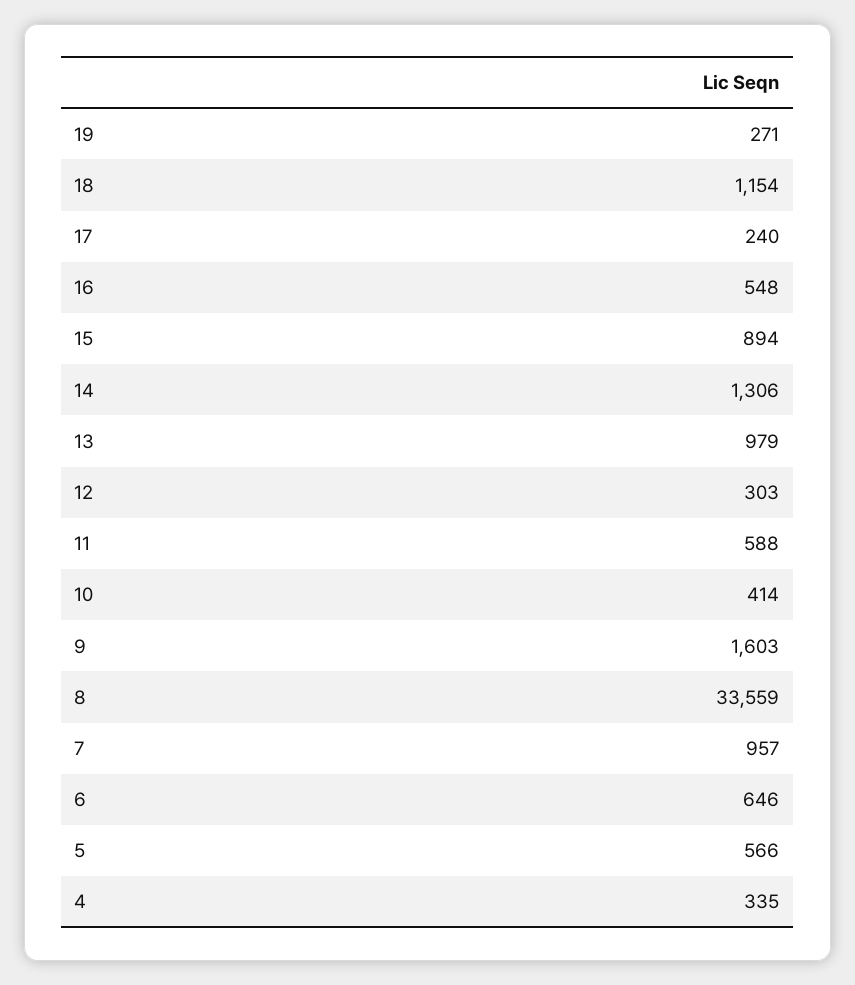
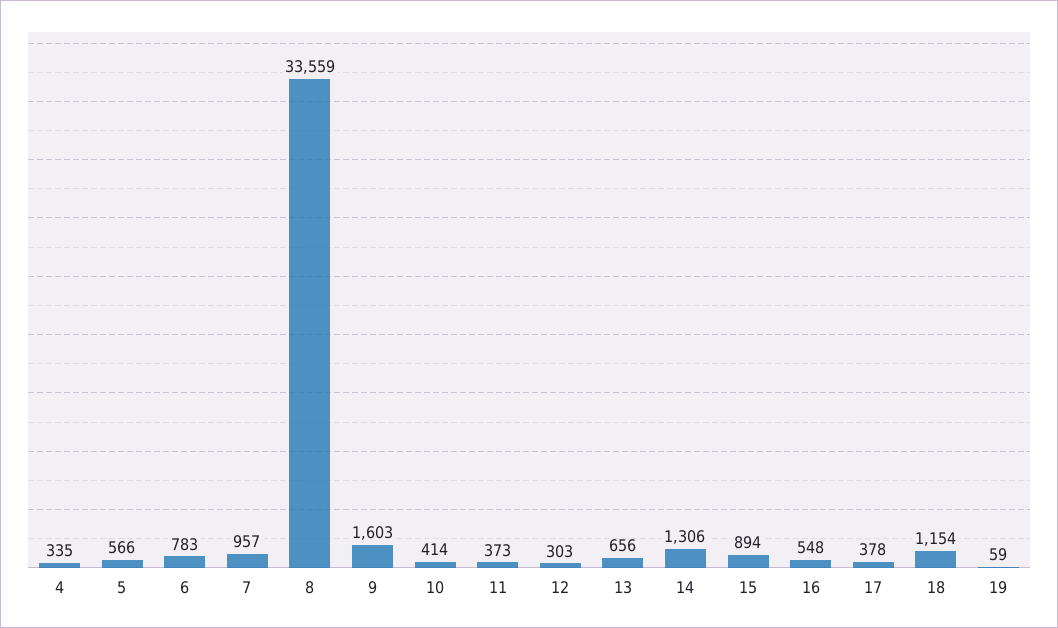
  {
-   "19": 271,
+   "19": 59,
    "18": 1154,
-   "17": 240,
+   "17": 378,
    "16": 548,
    "15": 894,
    "14": 1306,
-   "13": 979,
+   "13": 656,
    "12": 303,
-   "11": 588,
+   "11": 373,
    "10": 414,
    "9": 1603,
    "8": 33559,
    "7": 957,
-   "6": 646,
+   "6": 783,
    "5": 566,
    "4": 335
  }

